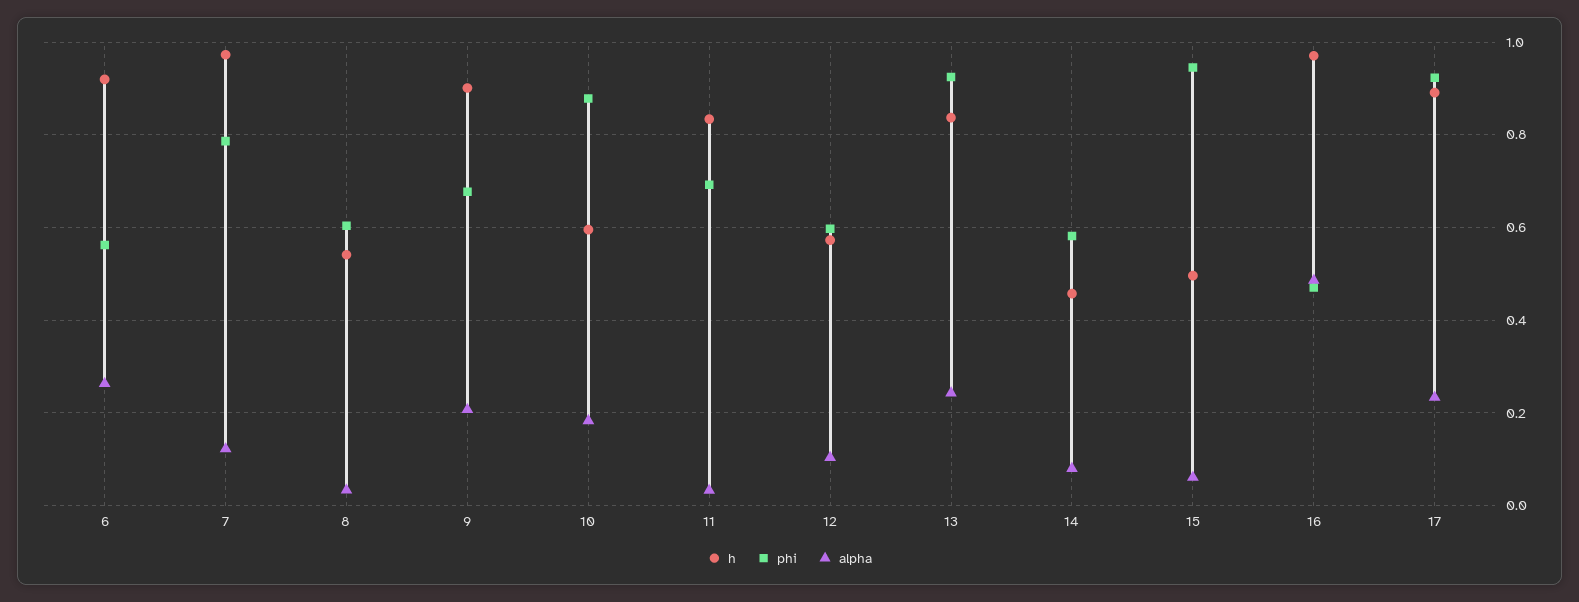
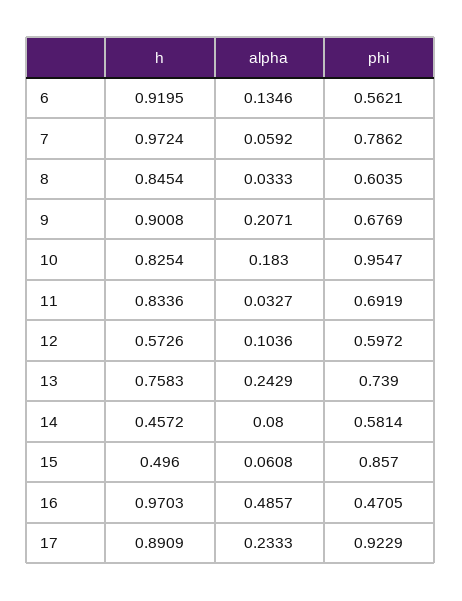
  {
    "h": {
      "6": 0.9195,
      "7": 0.9724,
-     "8": 0.54,
+     "8": 0.8454,
      "9": 0.9008,
-     "10": 0.6,
+     "10": 0.8254,
      "11": 0.8336,
      "12": 0.5726,
-     "13": 0.84,
+     "13": 0.7583,
      "14": 0.4572,
      "15": 0.496,
      "16": 0.9703,
      "17": 0.8909
    },
    "phi": {
      "6": 0.5621,
      "7": 0.7862,
      "8": 0.6035,
      "9": 0.6769,
-     "10": 0.88,
+     "10": 0.9547,
      "11": 0.6919,
      "12": 0.5972,
-     "13": 0.92,
+     "13": 0.739,
      "14": 0.5814,
-     "15": 0.94,
+     "15": 0.857,
      "16": 0.4705,
      "17": 0.9229
    },
    "alpha": {
-     "6": 0.26,
+     "6": 0.1346,
-     "7": 0.12,
+     "7": 0.0592,
      "8": 0.0333,
      "9": 0.2071,
      "10": 0.183,
      "11": 0.0327,
      "12": 0.1036,
      "13": 0.2429,
      "14": 0.08,
      "15": 0.0608,
      "16": 0.4857,
      "17": 0.2333
    }
  }

